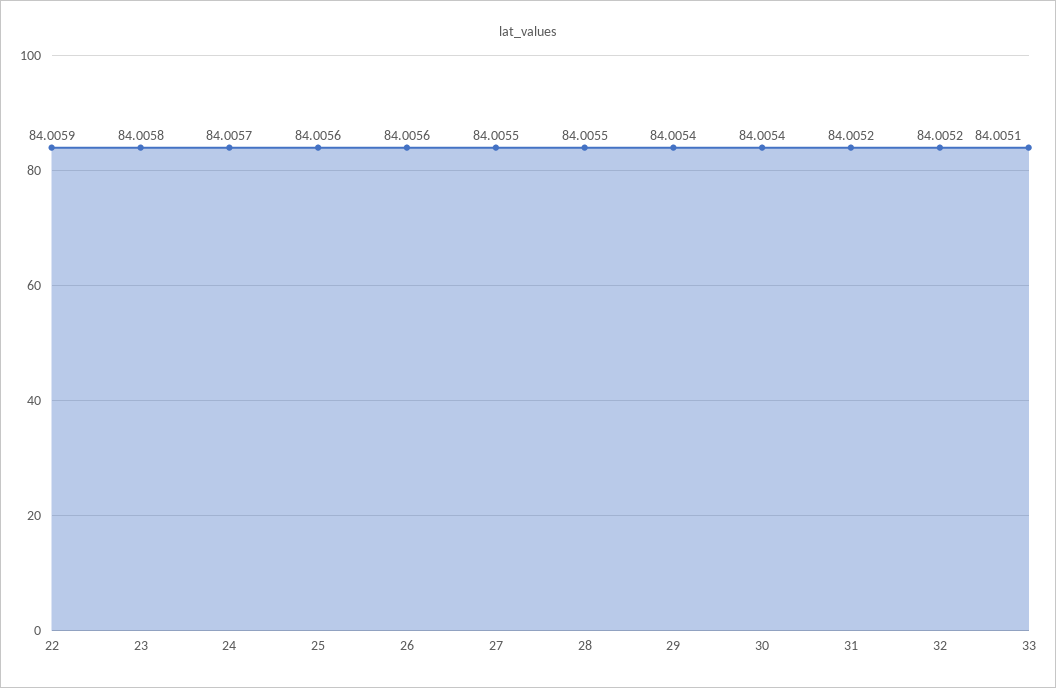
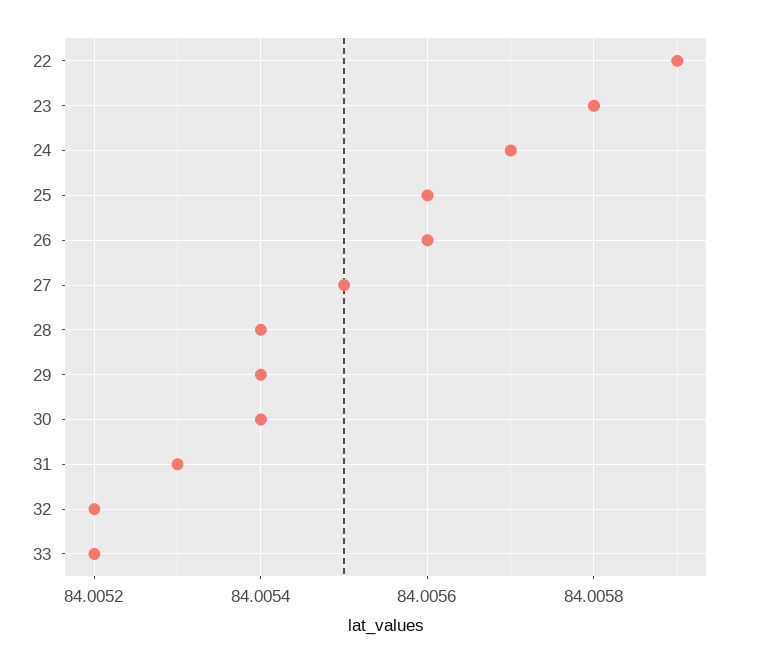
  {
    "22": 84.0059,
    "23": 84.0058,
    "24": 84.0057,
    "25": 84.0056,
    "26": 84.0056,
    "27": 84.0055,
-   "28": 84.0055,
+   "28": 84.0054,
    "29": 84.0054,
    "30": 84.0054,
-   "31": 84.0052,
+   "31": 84.0053,
    "32": 84.0052,
-   "33": 84.0051
+   "33": 84.0052
  }

